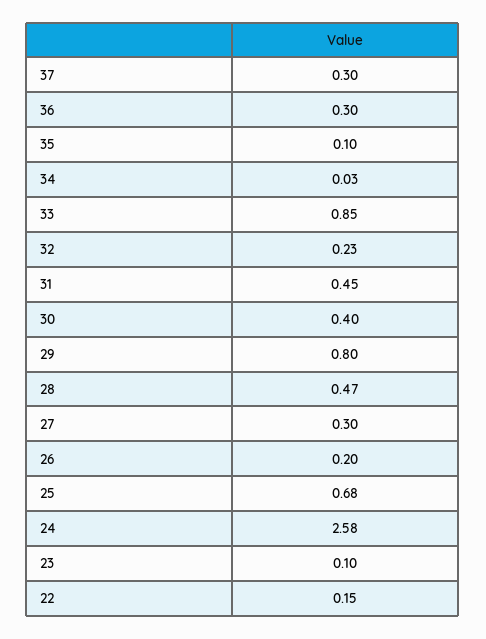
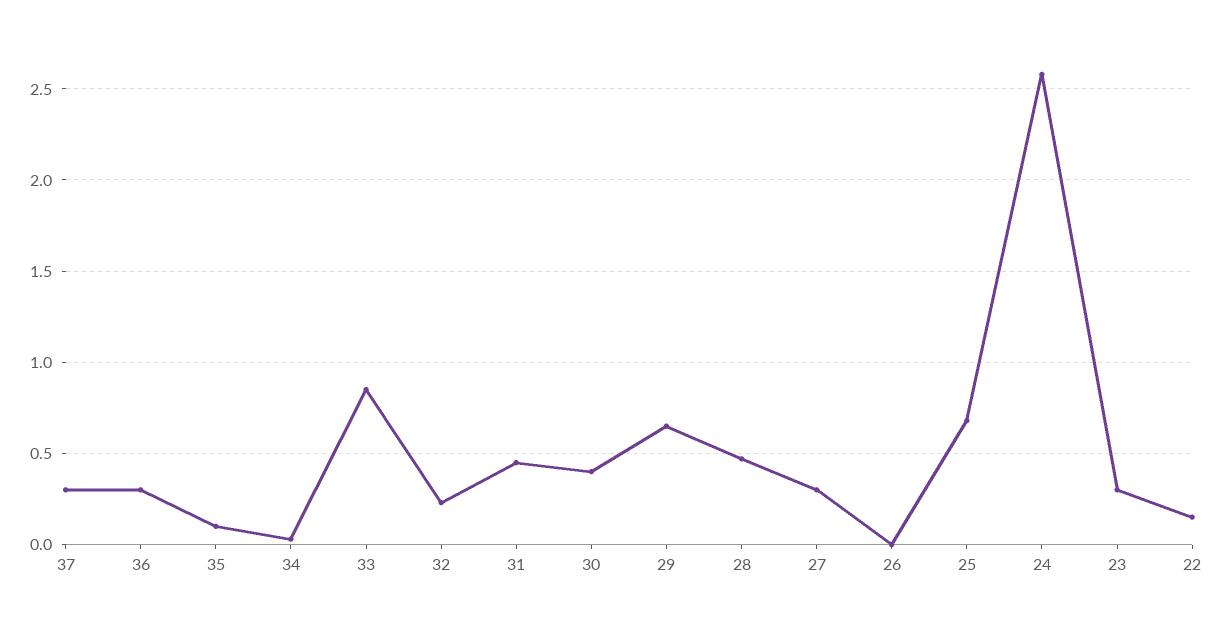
  {
    "37": 0.3,
    "36": 0.3,
    "35": 0.1,
    "34": 0.03,
    "33": 0.85,
    "32": 0.23,
    "31": 0.45,
    "30": 0.4,
-   "29": 0.8,
+   "29": 0.65,
    "28": 0.47,
    "27": 0.3,
-   "26": 0.2,
+   "26": 0,
    "25": 0.68,
    "24": 2.58,
-   "23": 0.1,
+   "23": 0.3,
    "22": 0.15
  }

